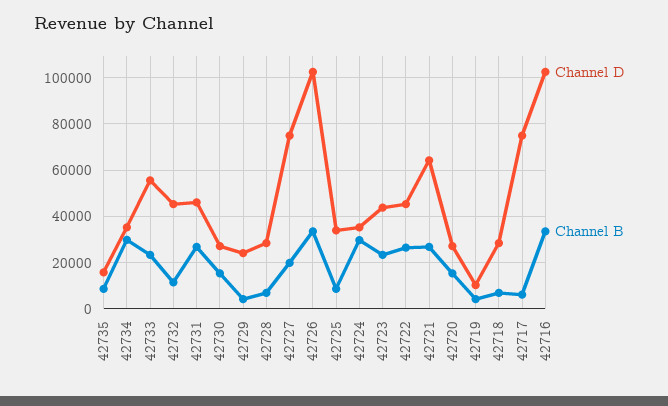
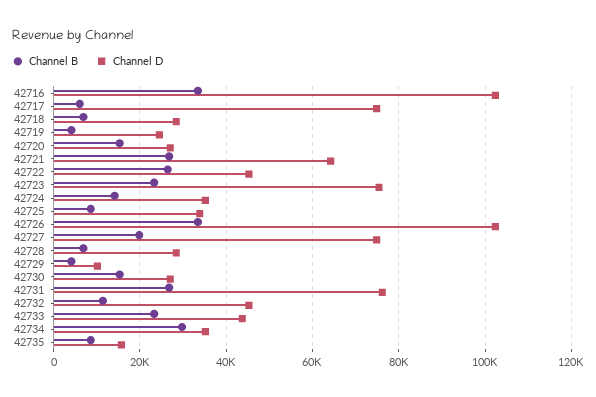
  {
    "Channel D": {
      "42735": 16000,
      "42734": 36000,
-     "42733": 55000,
+     "42733": 44000,
      "42732": 46000,
-     "42731": 45000,
+     "42731": 76000,
      "42730": 28000,
-     "42729": 25000,
+     "42729": 10000,
      "42728": 28000,
      "42727": 74000,
      "42726": 102000,
      "42725": 34000,
      "42724": 36000,
-     "42723": 45000,
+     "42723": 76000,
      "42722": 46000,
      "42721": 64000,
      "42720": 28000,
-     "42719": 10000,
+     "42719": 24000,
      "42718": 28000,
      "42717": 74000,
      "42716": 102000
    },
    "Channel B": {
      "42735": 8000,
      "42734": 30000,
      "42733": 24000,
      "42732": 12000,
      "42731": 26000,
      "42730": 16000,
      "42729": 4000,
      "42728": 6000,
      "42727": 20000,
      "42726": 34000,
      "42725": 8000,
-     "42724": 30000,
+     "42724": 14000,
      "42723": 24000,
      "42722": 26000,
      "42721": 26000,
      "42720": 16000,
      "42719": 4000,
      "42718": 6000,
      "42717": 6000,
      "42716": 34000
    }
  }

